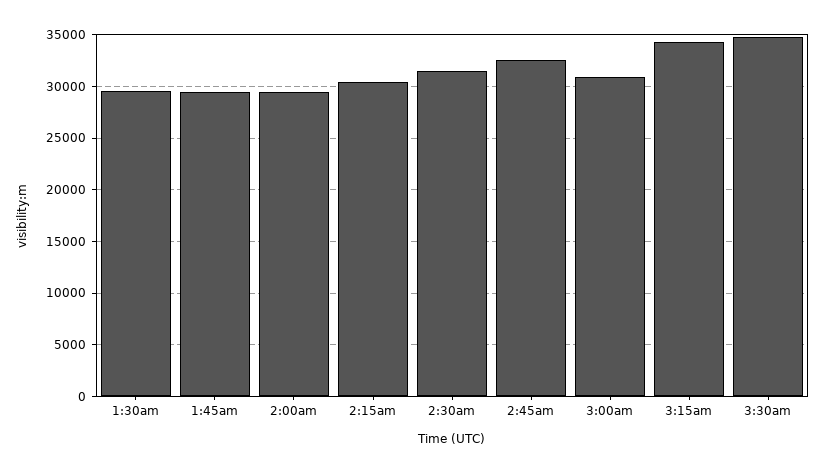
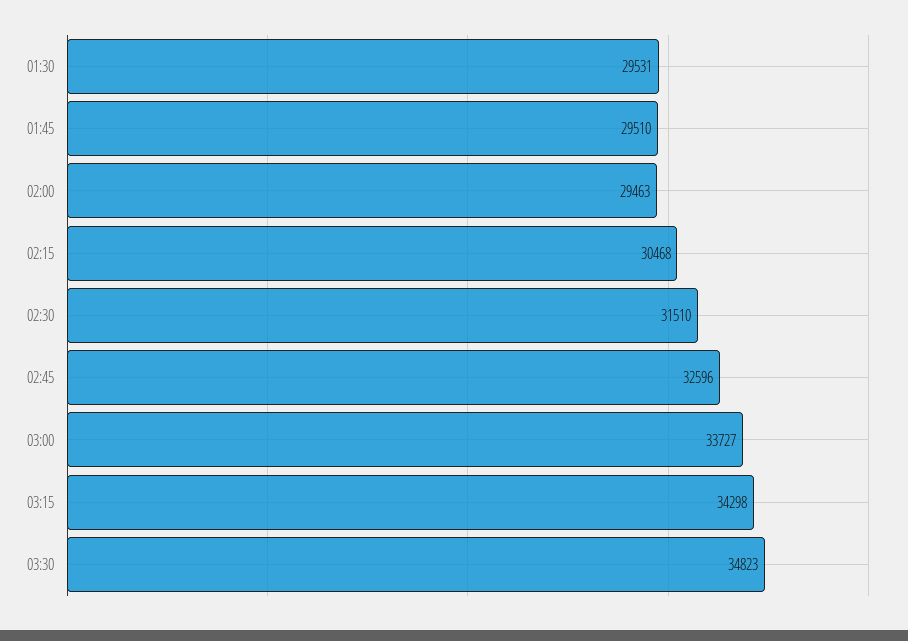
  {
    "1:30am": 29531,
    "1:45am": 29510,
    "2:00am": 29463,
    "2:15am": 30468,
    "2:30am": 31510,
    "2:45am": 32596,
-   "3:00am": 31000,
+   "3:00am": 33727,
    "3:15am": 34298,
    "3:30am": 34823
  }

